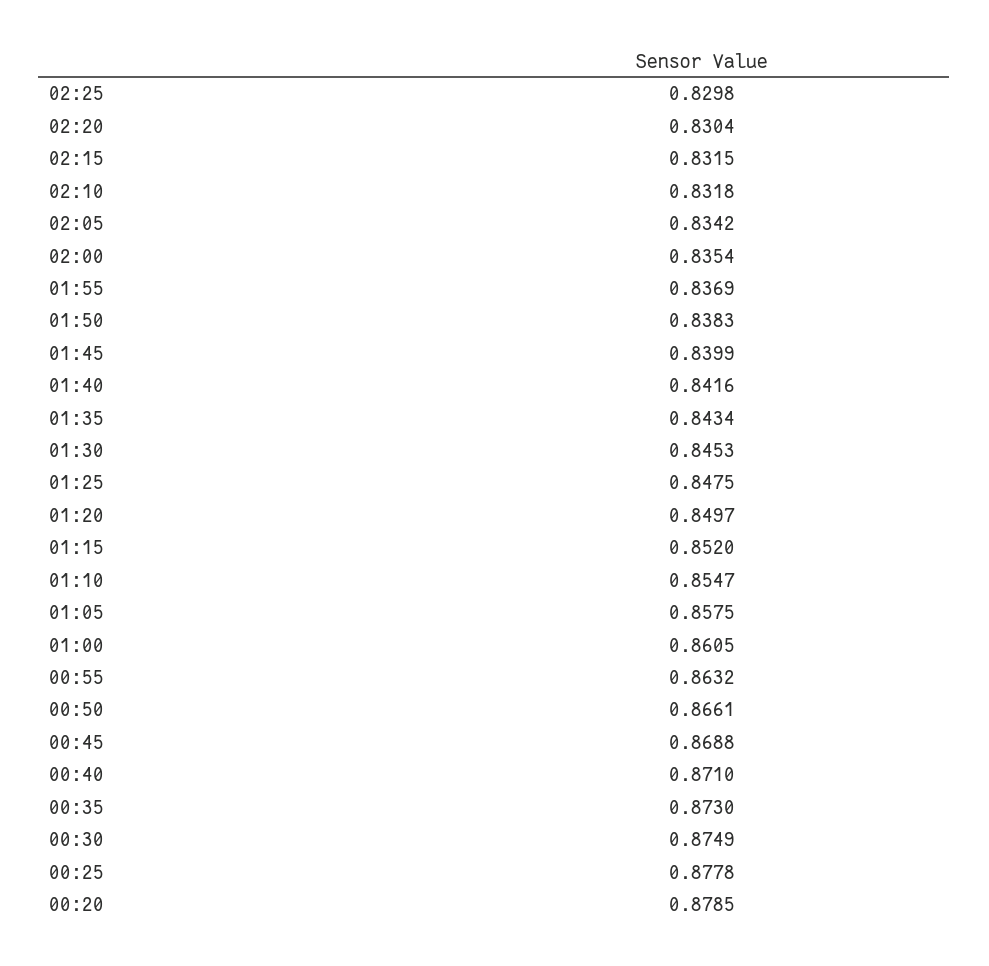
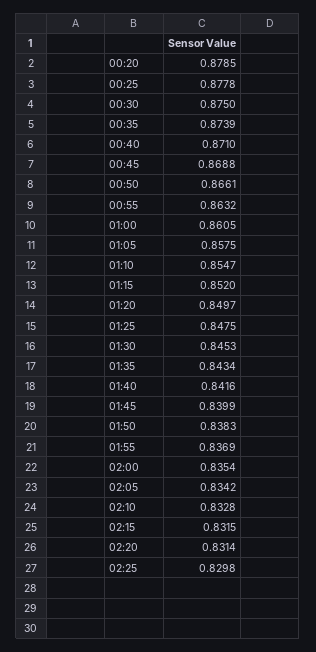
  {
    "02:25": 0.8298,
-   "02:20": 0.8304,
+   "02:20": 0.8314,
    "02:15": 0.8315,
-   "02:10": 0.8318,
+   "02:10": 0.8328,
    "02:05": 0.8342,
    "02:00": 0.8354,
    "01:55": 0.8369,
    "01:50": 0.8383,
    "01:45": 0.8399,
    "01:40": 0.8416,
    "01:35": 0.8434,
    "01:30": 0.8453,
    "01:25": 0.8475,
    "01:20": 0.8497,
    "01:15": 0.852,
    "01:10": 0.8547,
    "01:05": 0.8575,
    "01:00": 0.8605,
    "00:55": 0.8632,
    "00:50": 0.8661,
    "00:45": 0.8688,
    "00:40": 0.871,
-   "00:35": 0.873,
+   "00:35": 0.8739,
-   "00:30": 0.8749,
+   "00:30": 0.875,
    "00:25": 0.8778,
    "00:20": 0.8785
  }

